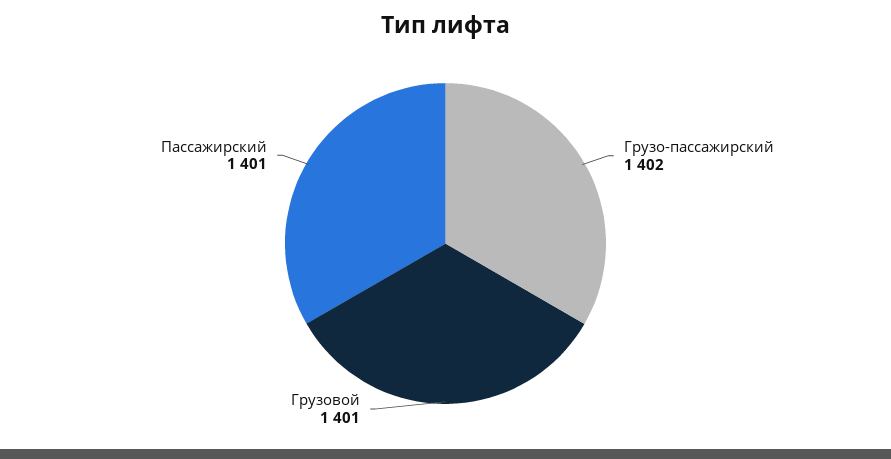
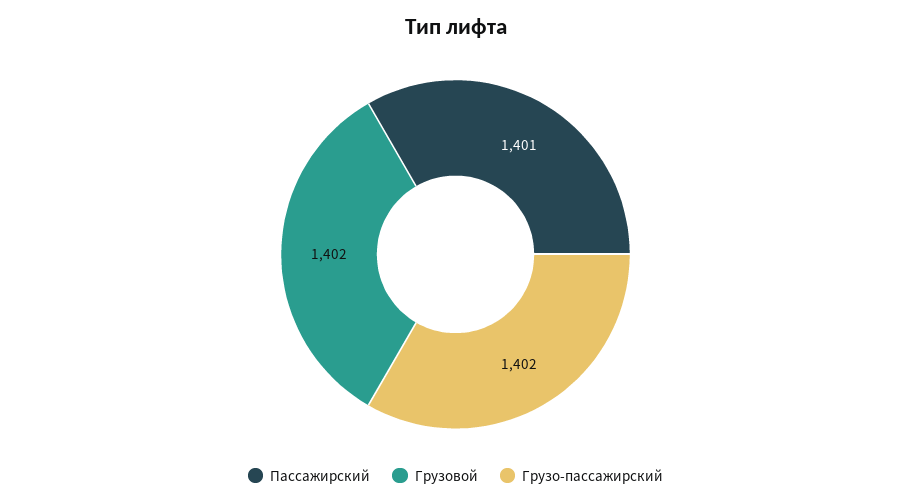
  {
    "Грузо-пассажирский": 1402,
-   "Грузовой": 1401,
+   "Грузовой": 1402,
    "Пассажирский": 1401
  }

